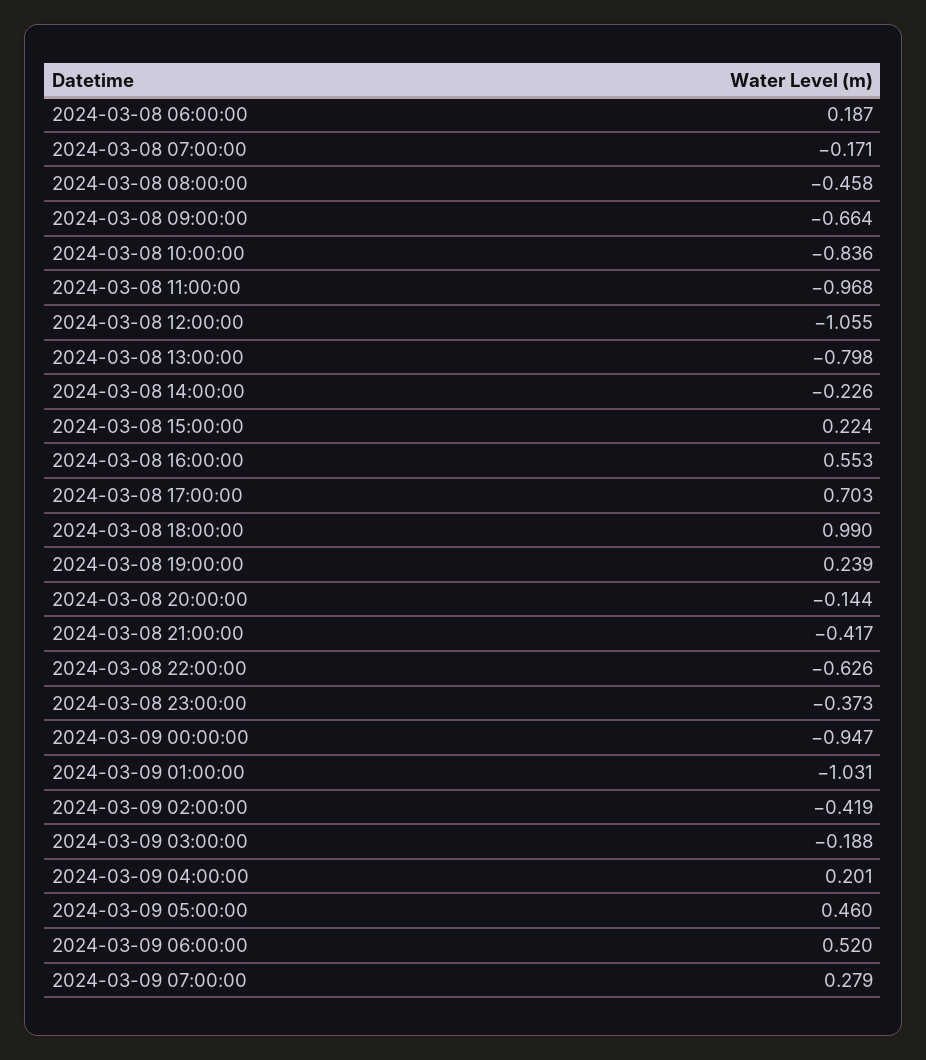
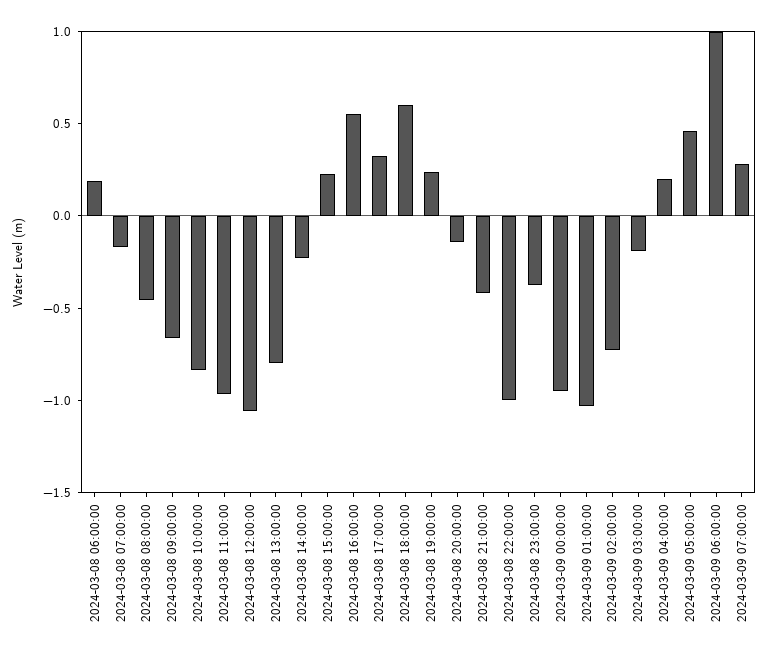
  {
    "2024-03-08 06:00:00": 0.187,
    "2024-03-08 07:00:00": -0.171,
    "2024-03-08 08:00:00": -0.458,
    "2024-03-08 09:00:00": -0.664,
    "2024-03-08 10:00:00": -0.836,
    "2024-03-08 11:00:00": -0.968,
    "2024-03-08 12:00:00": -1.055,
    "2024-03-08 13:00:00": -0.798,
    "2024-03-08 14:00:00": -0.226,
    "2024-03-08 15:00:00": 0.224,
    "2024-03-08 16:00:00": 0.553,
-   "2024-03-08 17:00:00": 0.703,
+   "2024-03-08 17:00:00": 0.3,
-   "2024-03-08 18:00:00": 0.99,
+   "2024-03-08 18:00:00": 0.6,
    "2024-03-08 19:00:00": 0.239,
    "2024-03-08 20:00:00": -0.144,
    "2024-03-08 21:00:00": -0.417,
-   "2024-03-08 22:00:00": -0.626,
+   "2024-03-08 22:00:00": -1,
    "2024-03-08 23:00:00": -0.373,
    "2024-03-09 00:00:00": -0.947,
    "2024-03-09 01:00:00": -1.031,
-   "2024-03-09 02:00:00": -0.419,
+   "2024-03-09 02:00:00": -0.7,
    "2024-03-09 03:00:00": -0.188,
    "2024-03-09 04:00:00": 0.201,
    "2024-03-09 05:00:00": 0.46,
-   "2024-03-09 06:00:00": 0.52,
+   "2024-03-09 06:00:00": 1,
    "2024-03-09 07:00:00": 0.279
  }

